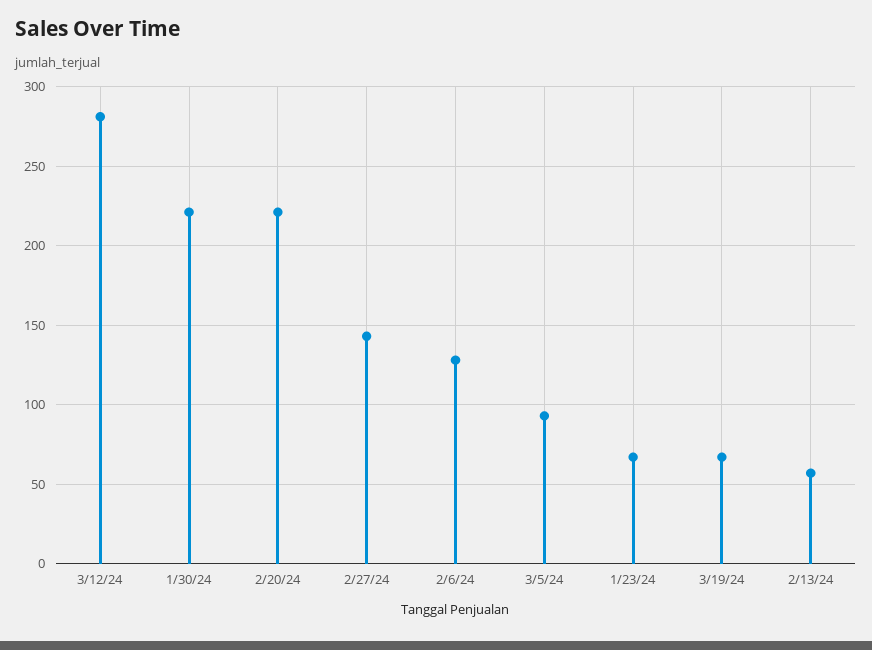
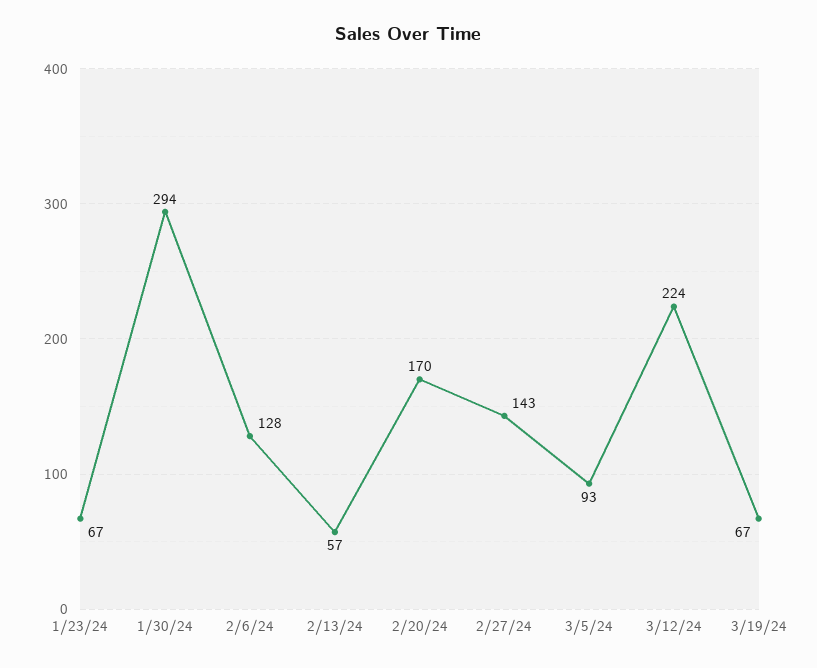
  {
-   "3/12/24": 280,
+   "3/12/24": 224,
-   "1/30/24": 220,
+   "1/30/24": 294,
-   "2/20/24": 220,
+   "2/20/24": 170,
    "2/27/24": 143,
    "2/6/24": 128,
    "3/5/24": 93,
    "1/23/24": 67,
    "3/19/24": 67,
    "2/13/24": 57
  }

